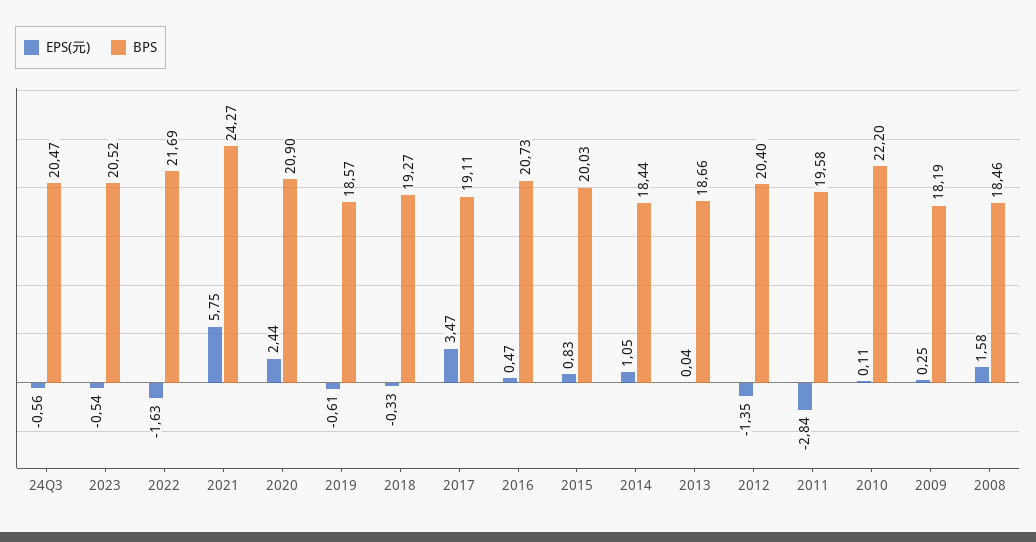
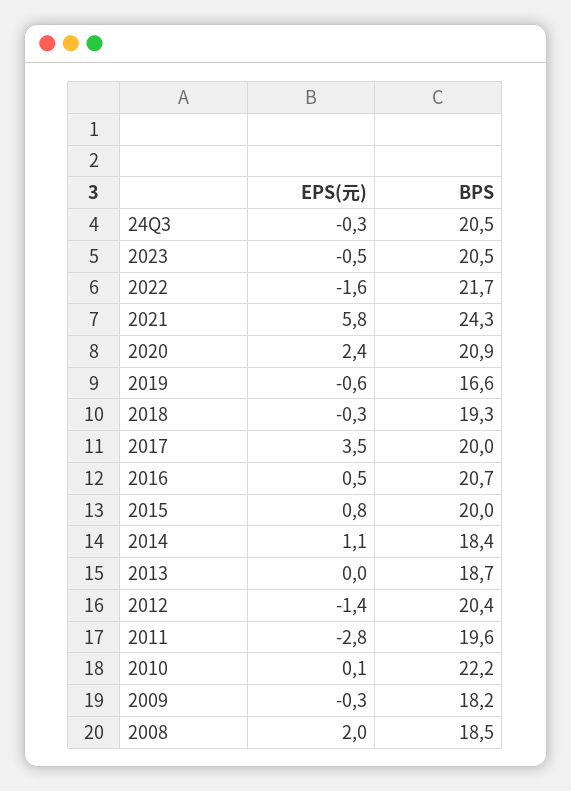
  {
    "EPS(元)": {
-     "24Q3": -0.56,
+     "24Q3": -0.3,
      "2023": -0.54,
      "2022": -1.63,
      "2021": 5.75,
      "2020": 2.44,
      "2019": -0.61,
      "2018": -0.33,
      "2017": 3.47,
      "2016": 0.47,
      "2015": 0.83,
      "2014": 1.05,
      "2013": 0.04,
      "2012": -1.35,
      "2011": -2.84,
      "2010": 0.11,
-     "2009": 0.25,
+     "2009": -0.3,
-     "2008": 1.58
+     "2008": 2
    },
    "BPS": {
      "24Q3": 20.47,
      "2023": 20.52,
      "2022": 21.69,
      "2021": 24.27,
      "2020": 20.9,
-     "2019": 18.57,
+     "2019": 16.6,
      "2018": 19.27,
-     "2017": 19.11,
+     "2017": 20,
      "2016": 20.73,
      "2015": 20.03,
      "2014": 18.44,
      "2013": 18.66,
      "2012": 20.4,
      "2011": 19.58,
      "2010": 22.2,
      "2009": 18.19,
      "2008": 18.46
    }
  }

